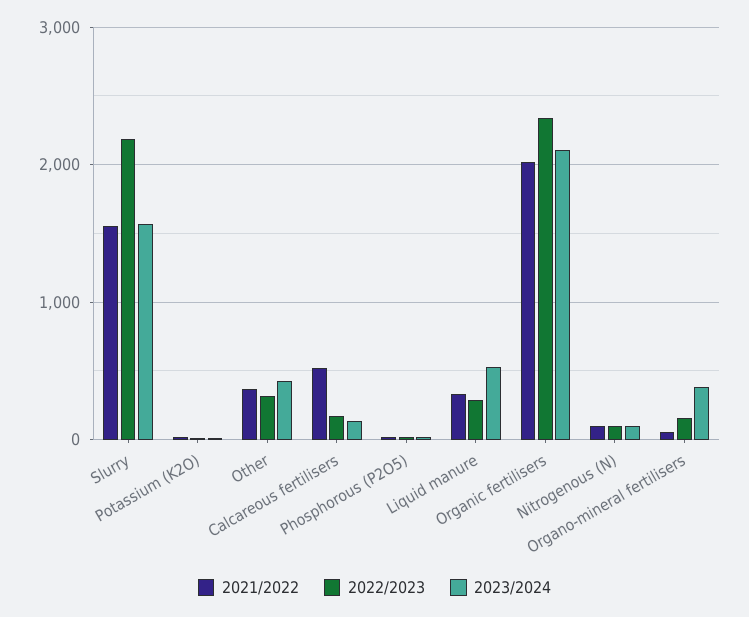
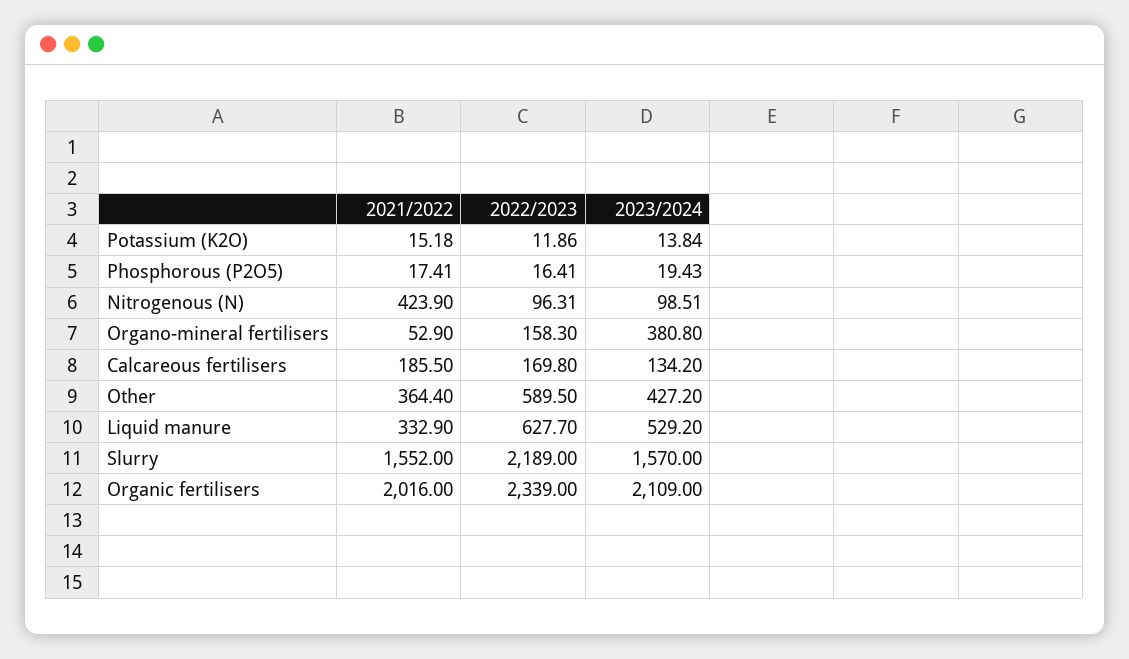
  {
    "2021/2022": {
      "Slurry": 1552,
      "Potassium (K2O)": 15.18,
      "Other": 364.4,
-     "Calcareous fertilisers": 500,
+     "Calcareous fertilisers": 185.5,
      "Phosphorous (P2O5)": 17.41,
      "Liquid manure": 332.9,
      "Organic fertilisers": 2016,
-     "Nitrogenous (N)": 100,
+     "Nitrogenous (N)": 423.9,
      "Organo-mineral fertilisers": 52.9
    },
    "2022/2023": {
      "Slurry": 2189,
      "Potassium (K2O)": 11.86,
-     "Other": 300,
+     "Other": 589.5,
      "Calcareous fertilisers": 169.8,
      "Phosphorous (P2O5)": 16.41,
-     "Liquid manure": 300,
+     "Liquid manure": 627.7,
      "Organic fertilisers": 2339,
      "Nitrogenous (N)": 96.31,
      "Organo-mineral fertilisers": 158.3
    },
    "2023/2024": {
      "Slurry": 1570,
      "Potassium (K2O)": 13.84,
      "Other": 427.2,
      "Calcareous fertilisers": 134.2,
      "Phosphorous (P2O5)": 19.43,
      "Liquid manure": 529.2,
      "Organic fertilisers": 2109,
      "Nitrogenous (N)": 98.51,
      "Organo-mineral fertilisers": 380.8
    }
  }

